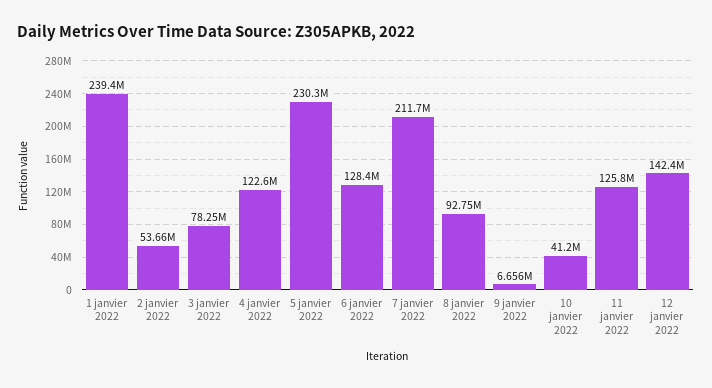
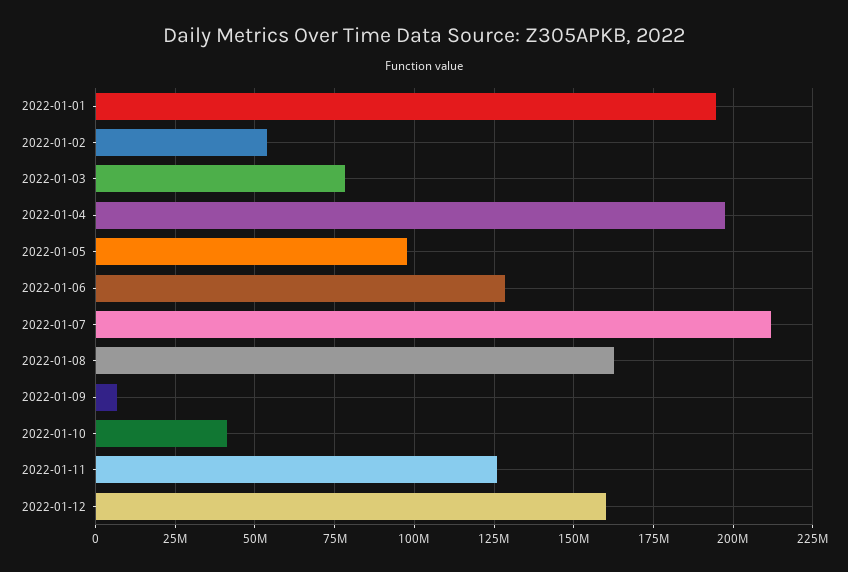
  {
-   "1 janvier 2022": 239400000,
+   "1 janvier 2022": 195000000,
    "2 janvier 2022": 53660000,
    "3 janvier 2022": 78250000,
-   "4 janvier 2022": 122600000,
+   "4 janvier 2022": 197500000,
-   "5 janvier 2022": 230300000,
+   "5 janvier 2022": 97500000,
    "6 janvier 2022": 128400000,
    "7 janvier 2022": 211700000,
-   "8 janvier 2022": 92750000,
+   "8 janvier 2022": 162500000,
    "9 janvier 2022": 6656000,
    "10 janvier 2022": 41200000,
    "11 janvier 2022": 125800000,
-   "12 janvier 2022": 142400000
+   "12 janvier 2022": 160000000
  }

